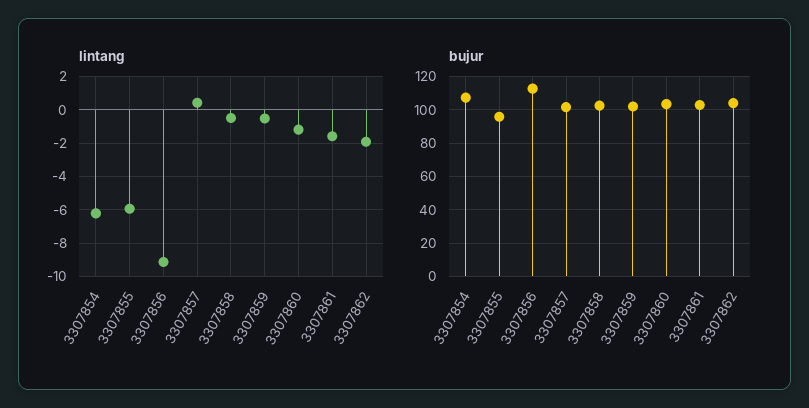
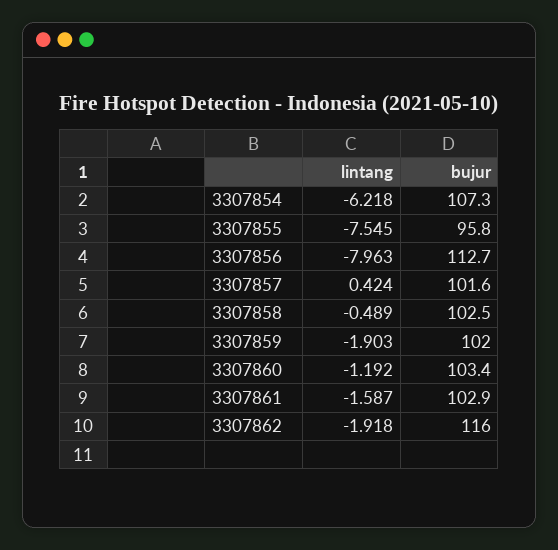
  {
    "lintang": {
      "3307854": -6.218,
-     "3307855": -6,
+     "3307855": -7.545,
-     "3307856": -9,
+     "3307856": -7.963,
      "3307857": 0.424,
      "3307858": -0.489,
-     "3307859": -0.5,
+     "3307859": -1.903,
      "3307860": -1.192,
      "3307861": -1.587,
      "3307862": -1.918
    },
    "bujur": {
      "3307854": 107.3,
      "3307855": 95.8,
      "3307856": 112.7,
      "3307857": 101.6,
      "3307858": 102.5,
      "3307859": 102,
      "3307860": 103.4,
      "3307861": 102.9,
-     "3307862": 105
+     "3307862": 116
    }
  }

